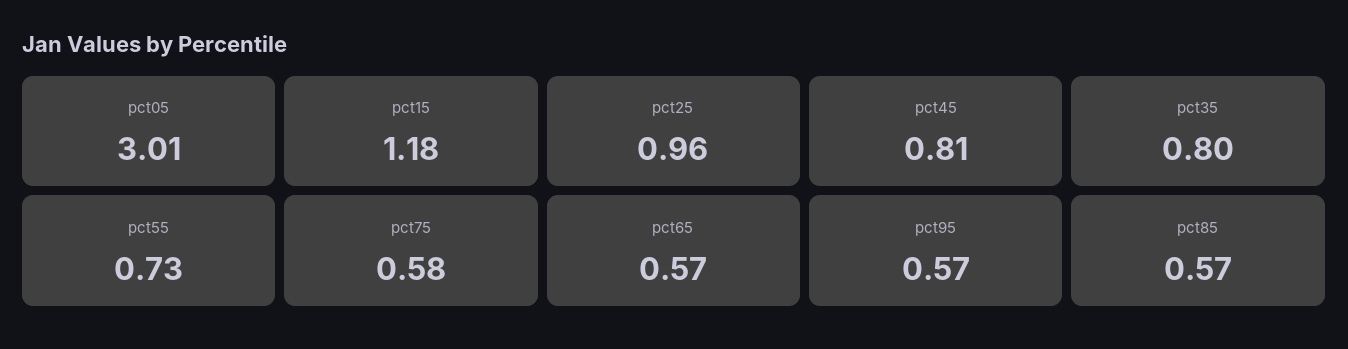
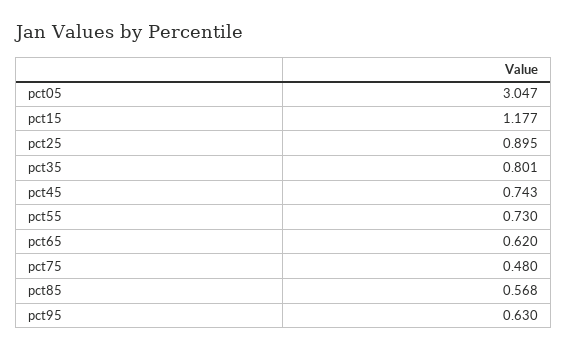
  {
-   "pct05": 3.01,
+   "pct05": 3.047,
    "pct15": 1.177,
-   "pct25": 0.96,
+   "pct25": 0.895,
-   "pct45": 0.81,
+   "pct45": 0.743,
    "pct35": 0.801,
    "pct55": 0.73,
-   "pct75": 0.58,
+   "pct75": 0.48,
-   "pct65": 0.57,
+   "pct65": 0.62,
-   "pct95": 0.57,
+   "pct95": 0.63,
    "pct85": 0.568
  }

